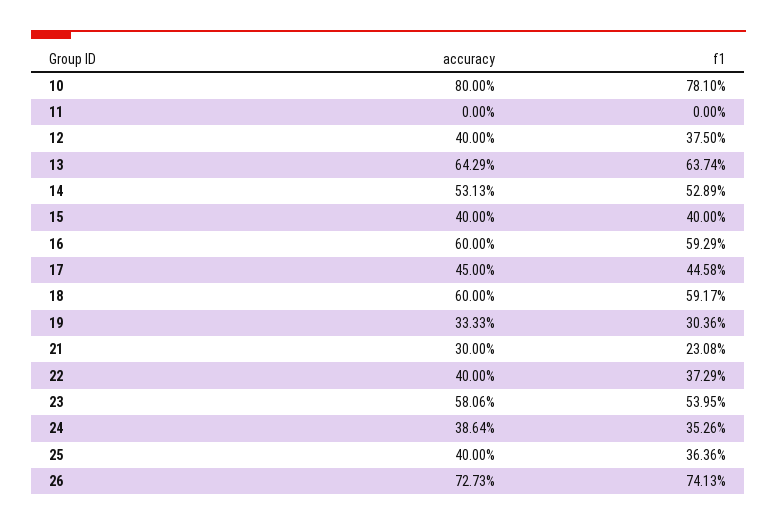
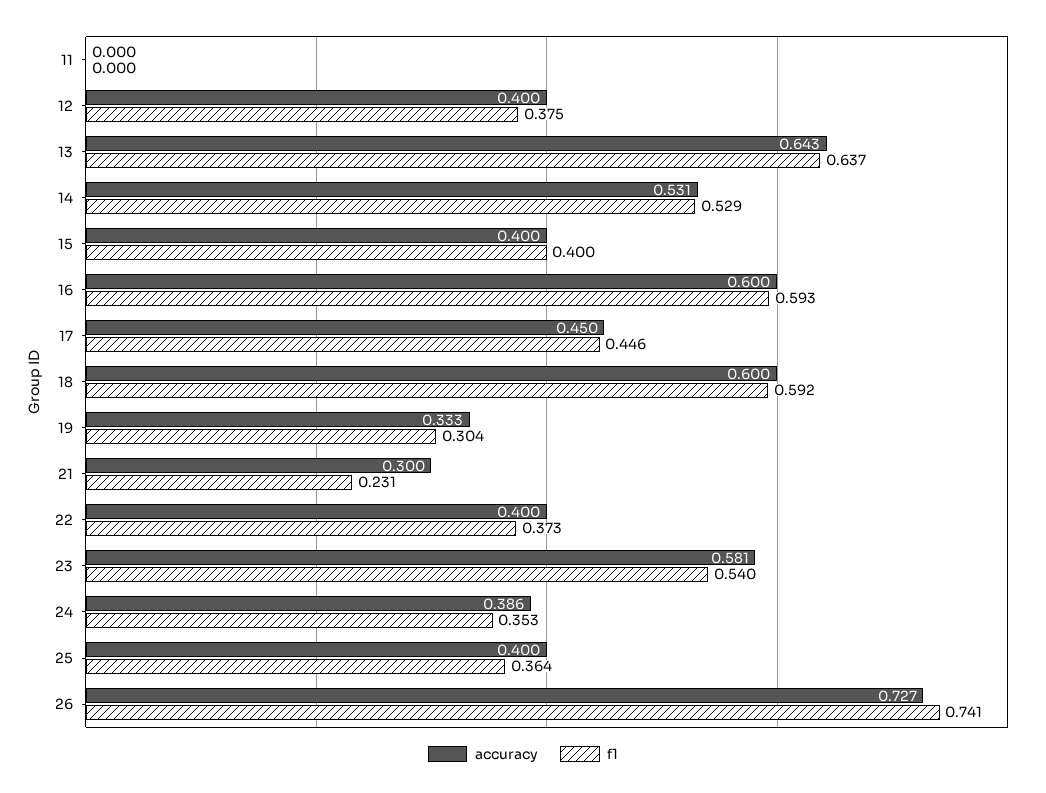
  {
    "accuracy": {
-     "10": 0.8,
      "11": 0,
      "12": 0.4,
      "13": 0.6429,
      "14": 0.5313,
      "15": 0.4,
      "16": 0.6,
      "17": 0.45,
      "18": 0.6,
      "19": 0.3333,
      "21": 0.3,
      "22": 0.4,
      "23": 0.5806,
      "24": 0.3864,
      "25": 0.4,
      "26": 0.7273
    },
    "f1": {
-     "10": 0.781,
      "11": 0,
      "12": 0.375,
      "13": 0.6374,
      "14": 0.5289,
      "15": 0.4,
      "16": 0.5929,
      "17": 0.4458,
      "18": 0.5917,
      "19": 0.3036,
      "21": 0.2308,
      "22": 0.3729,
      "23": 0.5395,
      "24": 0.3526,
      "25": 0.3636,
      "26": 0.7413
    }
  }

